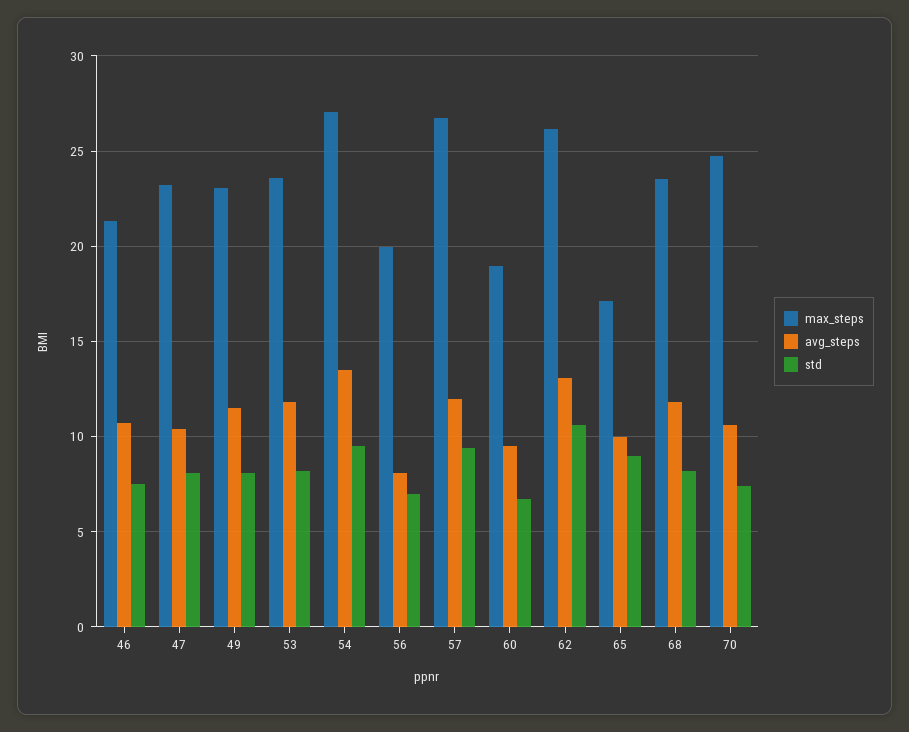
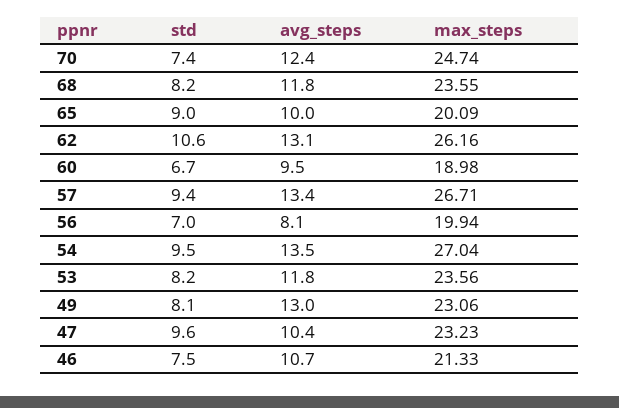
  {
    "max_steps": {
      "46": 21.33,
      "47": 23.23,
      "49": 23.06,
      "53": 23.56,
      "54": 27.04,
      "56": 19.94,
      "57": 26.71,
      "60": 18.98,
      "62": 26.16,
-     "65": 17,
+     "65": 20.09,
      "68": 23.55,
      "70": 24.74
    },
    "avg_steps": {
      "46": 10.7,
      "47": 10.4,
-     "49": 11.5,
+     "49": 13,
      "53": 11.8,
      "54": 13.5,
      "56": 8.1,
-     "57": 12,
+     "57": 13.4,
      "60": 9.5,
      "62": 13.1,
      "65": 10,
      "68": 11.8,
-     "70": 10.5
+     "70": 12.4
    },
    "std": {
      "46": 7.5,
-     "47": 8,
+     "47": 9.6,
      "49": 8.1,
      "53": 8.2,
      "54": 9.5,
      "56": 7,
      "57": 9.4,
      "60": 6.7,
      "62": 10.6,
      "65": 9,
      "68": 8.2,
      "70": 7.4
    }
  }

